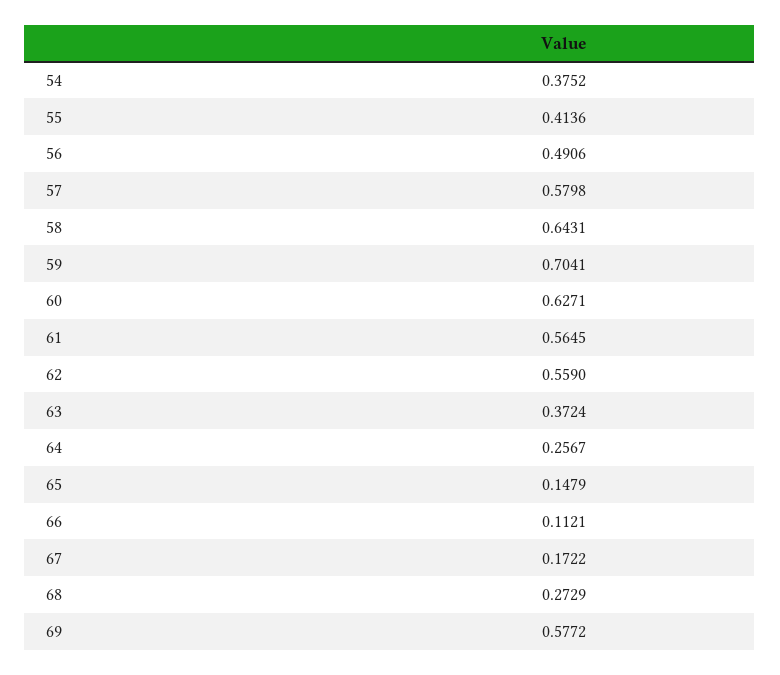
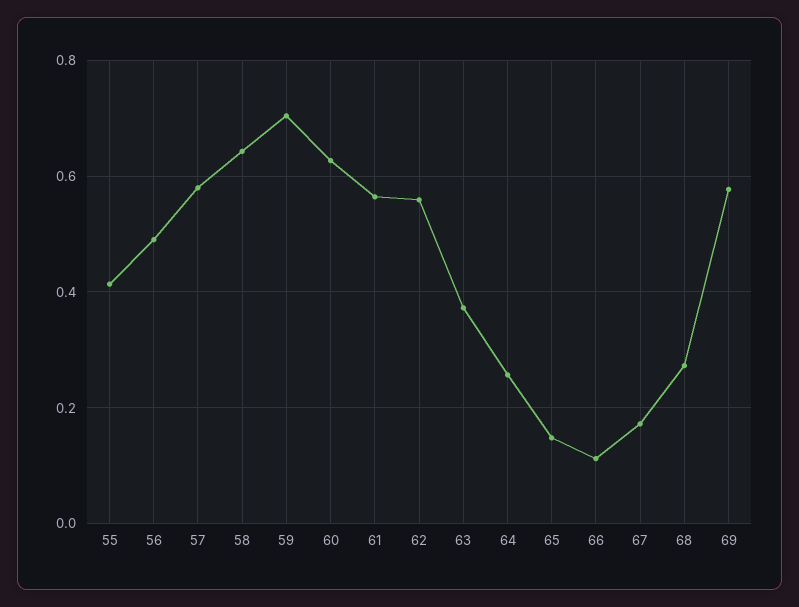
  {
-   "54": 0.3752,
    "55": 0.4136,
    "56": 0.4906,
    "57": 0.5798,
    "58": 0.6431,
    "59": 0.7041,
    "60": 0.6271,
    "61": 0.5645,
    "62": 0.559,
    "63": 0.3724,
    "64": 0.2567,
    "65": 0.1479,
    "66": 0.1121,
    "67": 0.1722,
    "68": 0.2729,
    "69": 0.5772
  }

